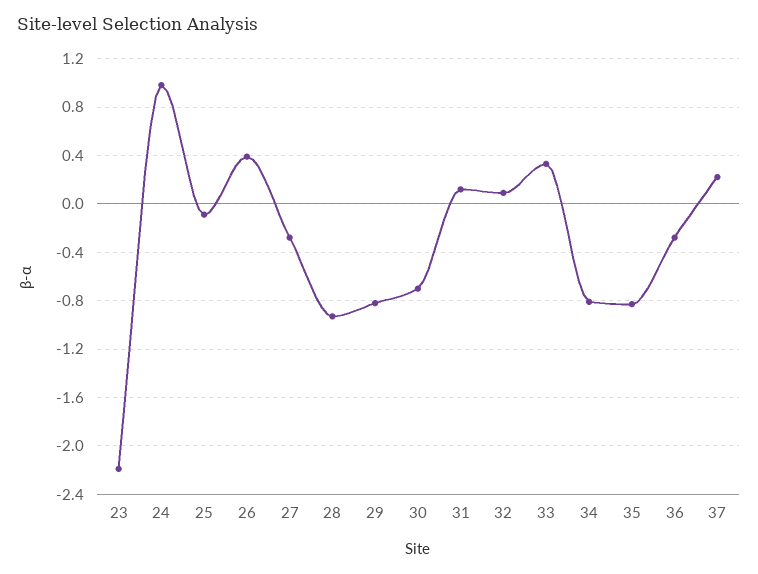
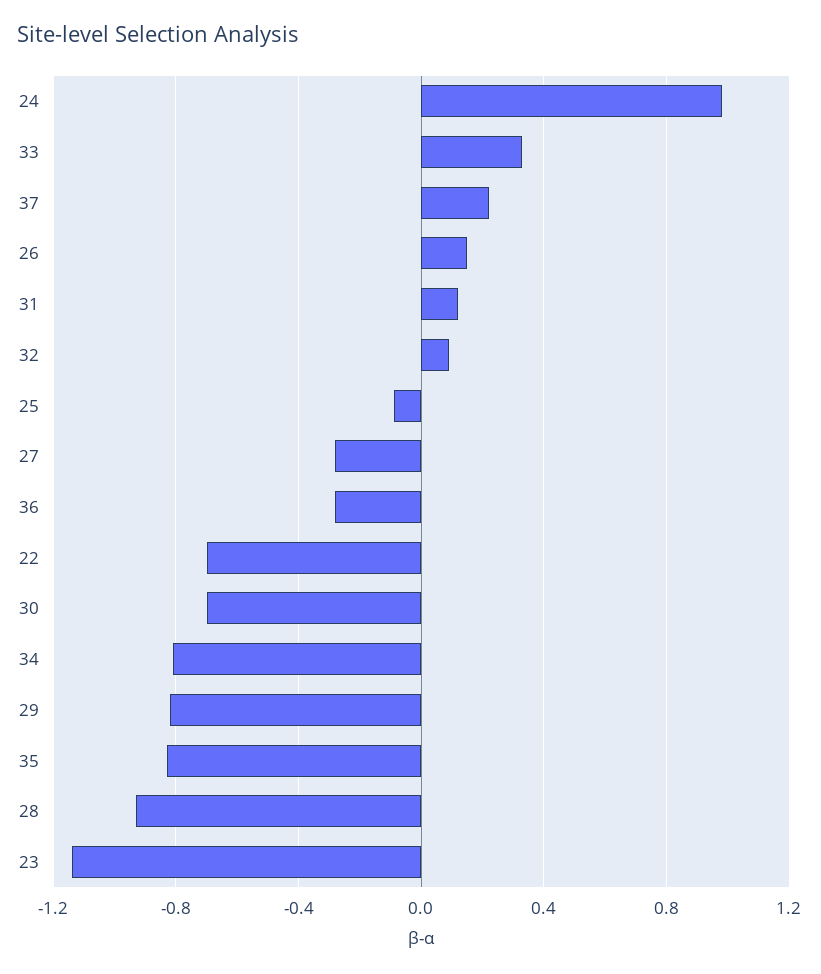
  {
-   "23": -2.2,
+   "23": -1.15,
    "24": 1,
    "25": -0.1,
-   "26": 0.4,
+   "26": 0.15,
    "27": -0.3,
    "28": -0.95,
    "29": -0.8,
    "30": -0.7,
    "31": 0.1,
    "32": 0.1,
    "33": 0.35,
    "34": -0.8,
    "35": -0.85,
    "36": -0.3,
-   "37": 0.2
+   "37": 0.2,
+   "22": -0.7
  }

